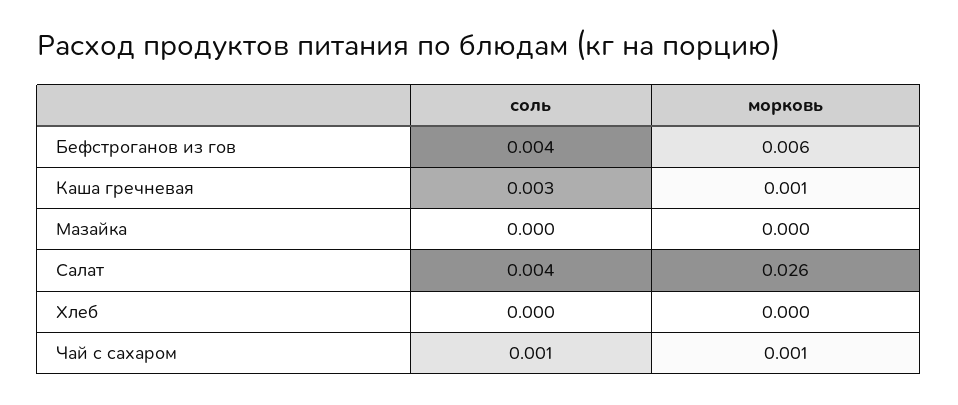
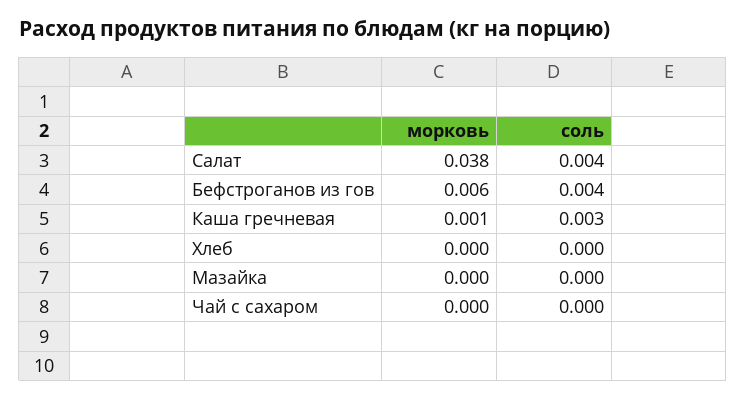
  {
    "соль": {
      "Бефстроганов из гов": 0.004,
      "Каша гречневая": 0.003,
      "Мазайка": 0,
      "Салат": 0.004,
      "Хлеб": 0,
-     "Чай с сахаром": 0.001
+     "Чай с сахаром": 0
    },
    "морковь": {
      "Бефстроганов из гов": 0.006,
      "Каша гречневая": 0.001,
      "Мазайка": 0,
-     "Салат": 0.026,
+     "Салат": 0.038,
      "Хлеб": 0,
-     "Чай с сахаром": 0.001
+     "Чай с сахаром": 0
    }
  }

